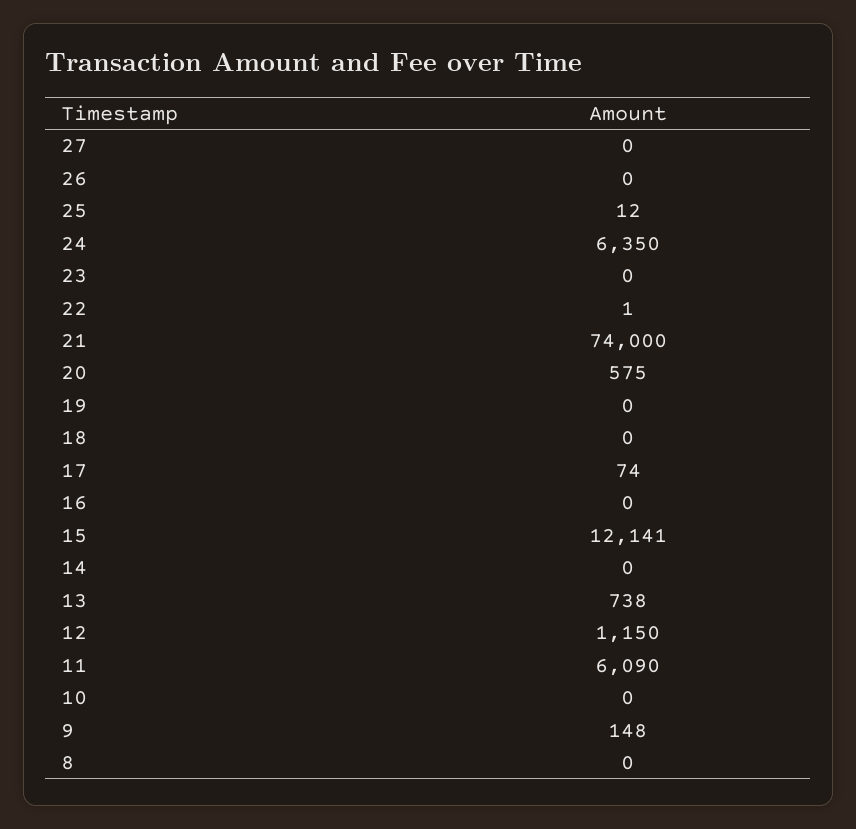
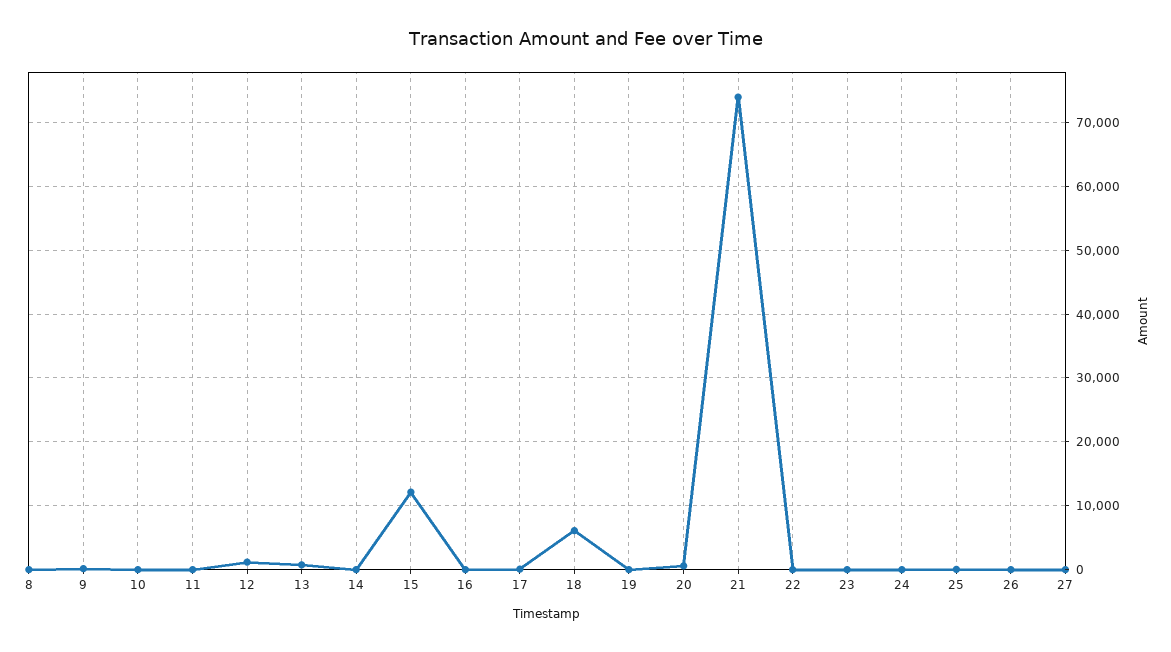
  {
    "27": 0,
    "26": 0,
    "25": 12,
-   "24": 6350,
+   "24": 0,
    "23": 0,
    "22": 1,
    "21": 74000,
    "20": 575,
    "19": 0,
-   "18": 0,
+   "18": 6000,
    "17": 74,
    "16": 0,
    "15": 12141,
    "14": 0,
    "13": 738,
    "12": 1150,
-   "11": 6090,
+   "11": 0,
    "10": 0,
    "9": 148,
    "8": 0
  }

